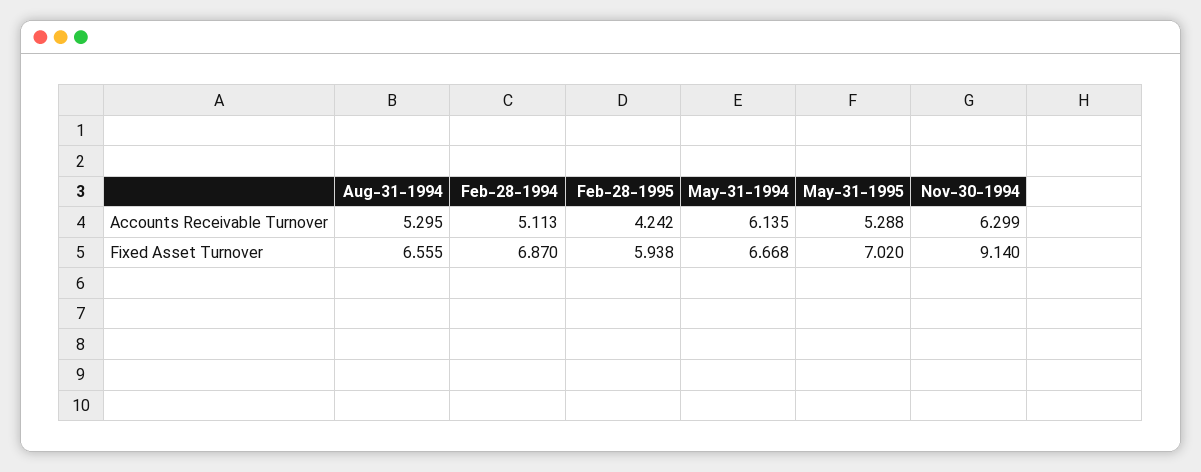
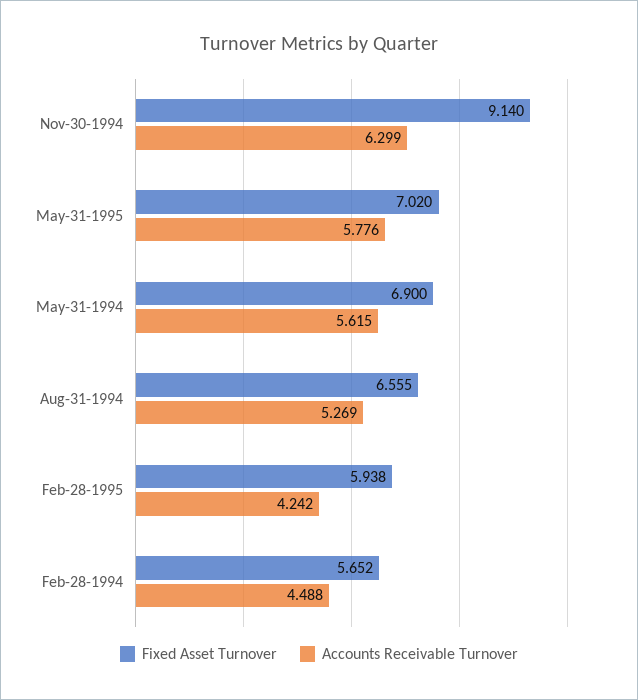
  {
    "Accounts Receivable Turnover": {
-     "Aug-31-1994": 5.295,
+     "Aug-31-1994": 5.269,
-     "Feb-28-1994": 5.113,
+     "Feb-28-1994": 4.488,
      "Feb-28-1995": 4.242,
-     "May-31-1994": 6.135,
+     "May-31-1994": 5.615,
-     "May-31-1995": 5.288,
+     "May-31-1995": 5.776,
      "Nov-30-1994": 6.299
    },
    "Fixed Asset Turnover": {
      "Aug-31-1994": 6.555,
-     "Feb-28-1994": 6.87,
+     "Feb-28-1994": 5.652,
      "Feb-28-1995": 5.938,
-     "May-31-1994": 6.668,
+     "May-31-1994": 6.9,
      "May-31-1995": 7.02,
      "Nov-30-1994": 9.14
    }
  }

